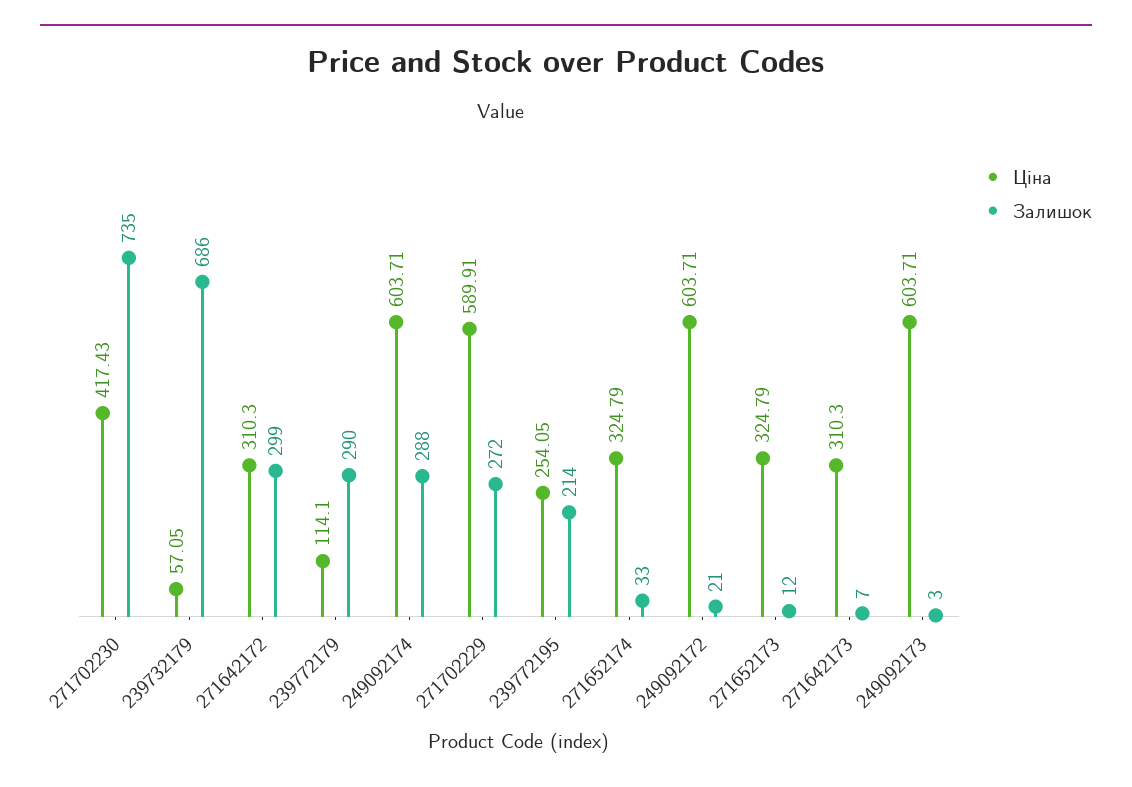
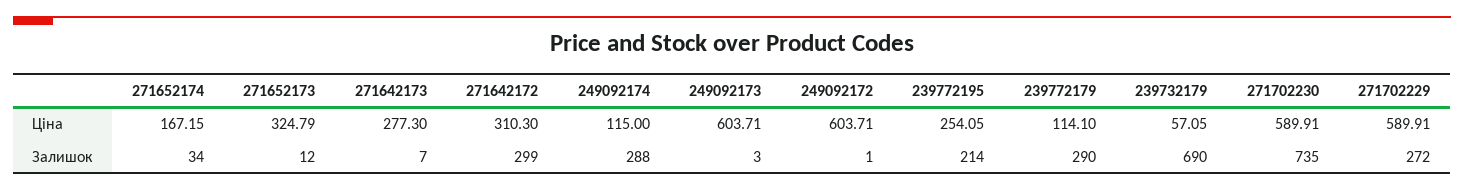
  {
    "Ціна": {
-     "271702230": 417.43,
+     "271702230": 589.91,
      "239732179": 57.05,
      "271642172": 310.3,
      "239772179": 114.1,
-     "249092174": 603.71,
+     "249092174": 115,
      "271702229": 589.91,
      "239772195": 254.05,
-     "271652174": 324.79,
+     "271652174": 167.15,
      "249092172": 603.71,
      "271652173": 324.79,
-     "271642173": 310.3,
+     "271642173": 277.3,
      "249092173": 603.71
    },
    "Залишок": {
      "271702230": 735,
-     "239732179": 686,
+     "239732179": 690,
      "271642172": 299,
      "239772179": 290,
      "249092174": 288,
      "271702229": 272,
      "239772195": 214,
-     "271652174": 33,
+     "271652174": 34,
-     "249092172": 21,
+     "249092172": 1,
      "271652173": 12,
      "271642173": 7,
      "249092173": 3
    }
  }

